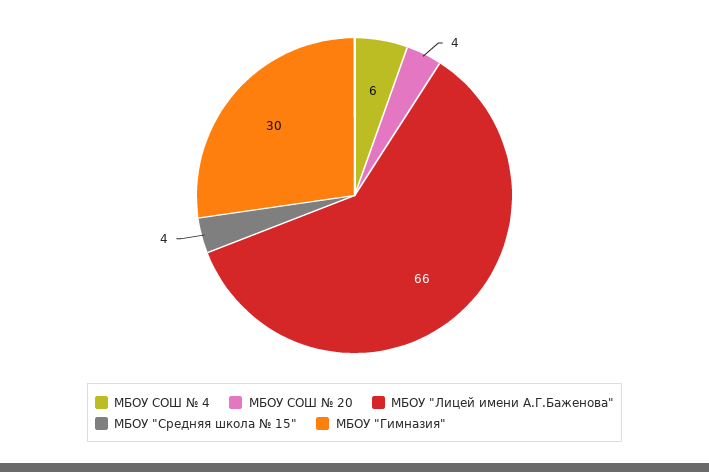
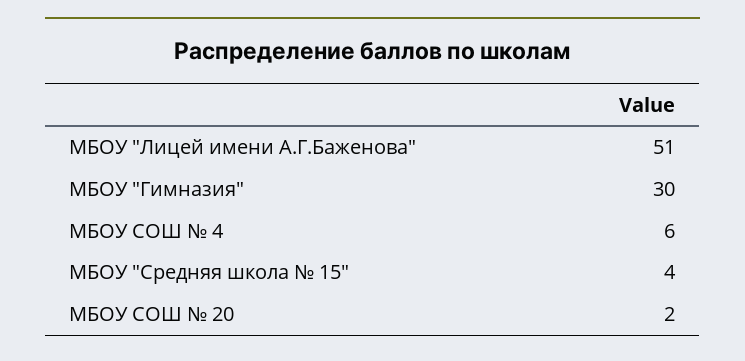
  {
    "МБОУ СОШ № 4": 6,
-   "МБОУ СОШ № 20": 4,
+   "МБОУ СОШ № 20": 2,
-   "МБОУ \"Лицей имени А.Г.Баженова\"": 66,
+   "МБОУ \"Лицей имени А.Г.Баженова\"": 51,
    "МБОУ \"Средняя школа № 15\"": 4,
    "МБОУ \"Гимназия\"": 30
  }

